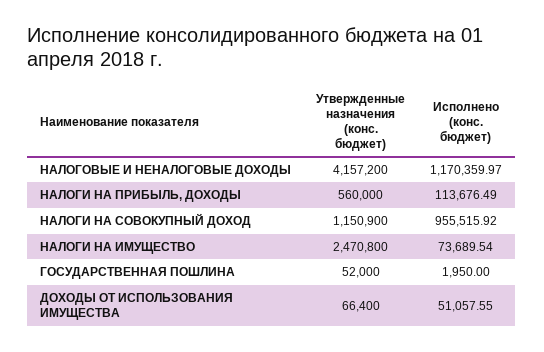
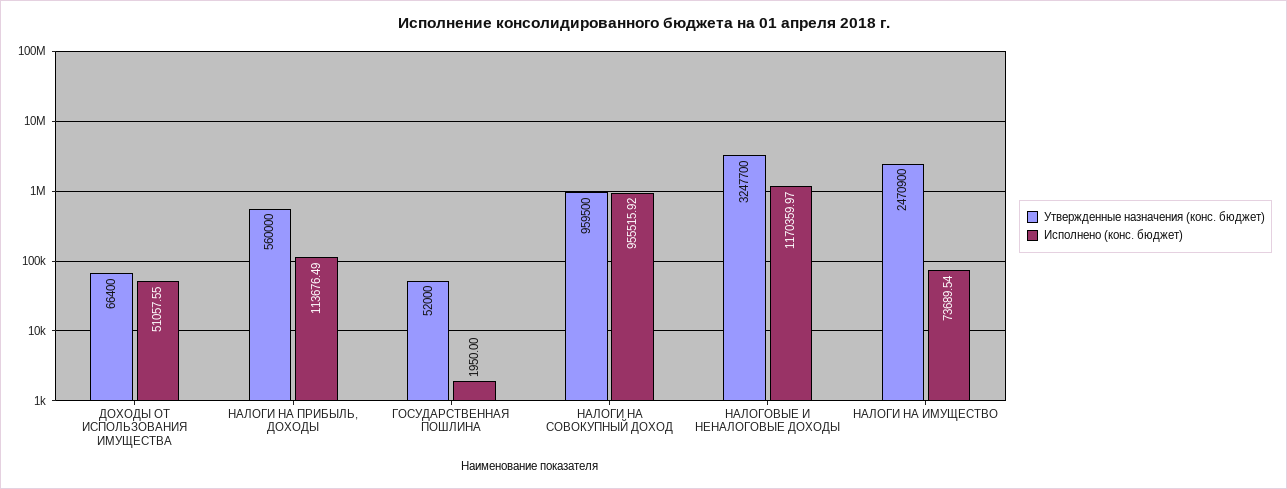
  {
    "Утвержденные назначения (конс. бюджет)": {
-     "НАЛОГОВЫЕ И НЕНАЛОГОВЫЕ ДОХОДЫ": 4157200,
+     "НАЛОГОВЫЕ И НЕНАЛОГОВЫЕ ДОХОДЫ": 3247700,
      "НАЛОГИ НА ПРИБЫЛЬ, ДОХОДЫ": 560000,
-     "НАЛОГИ НА СОВОКУПНЫЙ ДОХОД": 1150900,
+     "НАЛОГИ НА СОВОКУПНЫЙ ДОХОД": 959500,
-     "НАЛОГИ НА ИМУЩЕСТВО": 2470800,
+     "НАЛОГИ НА ИМУЩЕСТВО": 2470900,
      "ГОСУДАРСТВЕННАЯ ПОШЛИНА": 52000,
      "ДОХОДЫ ОТ ИСПОЛЬЗОВАНИЯ ИМУЩЕСТВА": 66400
    },
    "Исполнено (конс. бюджет)": {
      "НАЛОГОВЫЕ И НЕНАЛОГОВЫЕ ДОХОДЫ": 1170359.97,
      "НАЛОГИ НА ПРИБЫЛЬ, ДОХОДЫ": 113676.49,
      "НАЛОГИ НА СОВОКУПНЫЙ ДОХОД": 955515.92,
      "НАЛОГИ НА ИМУЩЕСТВО": 73689.54,
      "ГОСУДАРСТВЕННАЯ ПОШЛИНА": 1950,
      "ДОХОДЫ ОТ ИСПОЛЬЗОВАНИЯ ИМУЩЕСТВА": 51057.55
    }
  }

